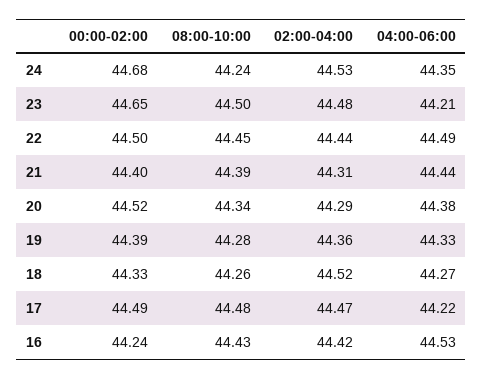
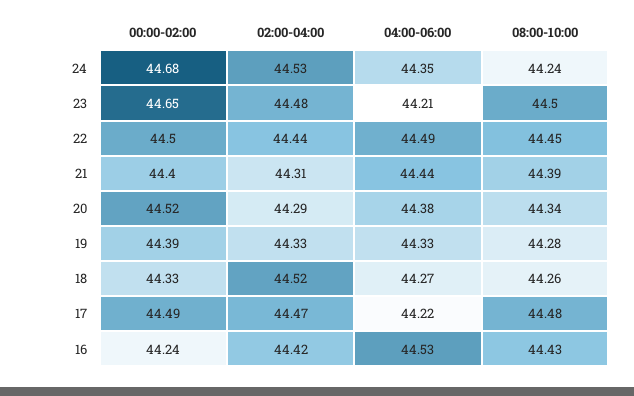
  {
    "00:00-02:00": {
      "24": 44.68,
      "23": 44.65,
      "22": 44.5,
      "21": 44.4,
      "20": 44.52,
      "19": 44.39,
      "18": 44.33,
      "17": 44.49,
      "16": 44.24
    },
    "08:00-10:00": {
      "24": 44.24,
      "23": 44.5,
      "22": 44.45,
      "21": 44.39,
      "20": 44.34,
      "19": 44.28,
      "18": 44.26,
      "17": 44.48,
      "16": 44.43
    },
    "02:00-04:00": {
      "24": 44.53,
      "23": 44.48,
      "22": 44.44,
      "21": 44.31,
      "20": 44.29,
-     "19": 44.36,
+     "19": 44.33,
      "18": 44.52,
      "17": 44.47,
      "16": 44.42
    },
    "04:00-06:00": {
      "24": 44.35,
      "23": 44.21,
      "22": 44.49,
      "21": 44.44,
      "20": 44.38,
      "19": 44.33,
      "18": 44.27,
      "17": 44.22,
      "16": 44.53
    }
  }

